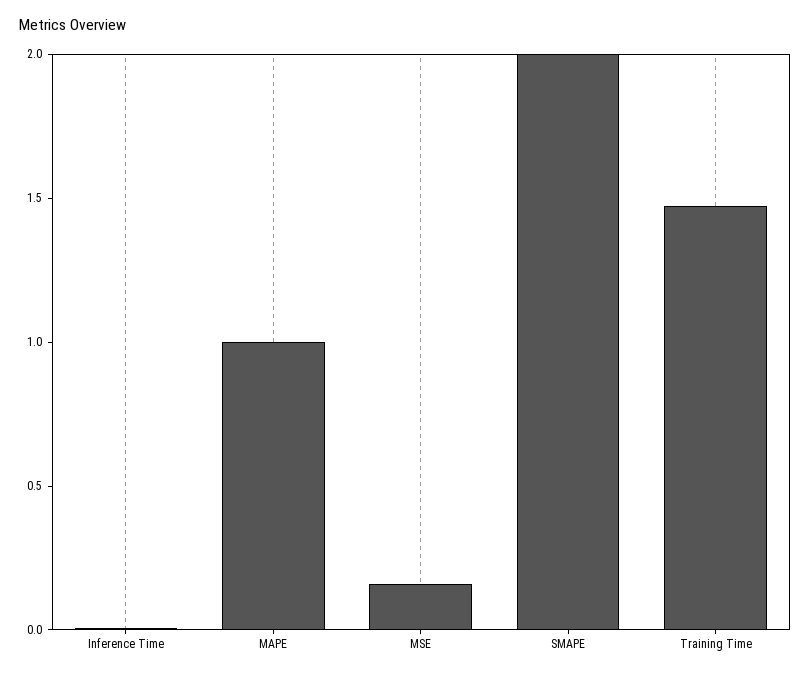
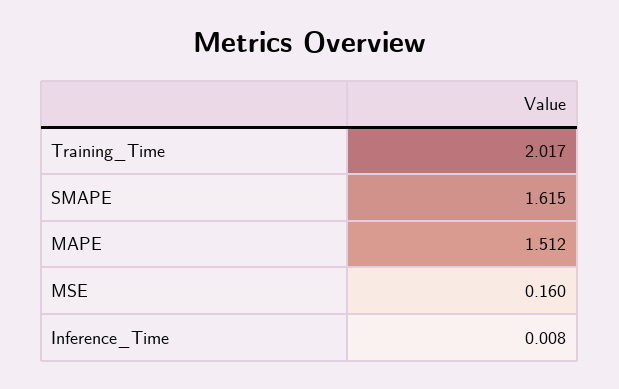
  {
    "Inference Time": 0.008,
-   "MAPE": 1,
+   "MAPE": 1.512,
    "MSE": 0.16,
-   "SMAPE": 2,
+   "SMAPE": 1.615,
-   "Training Time": 1.5
+   "Training Time": 2.017
  }

